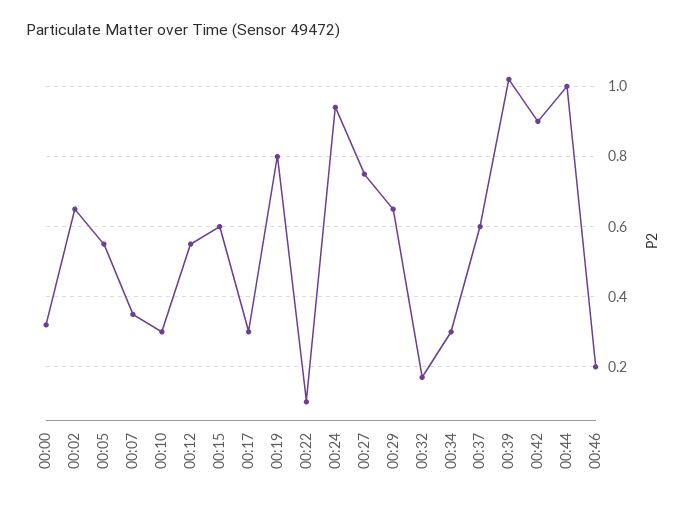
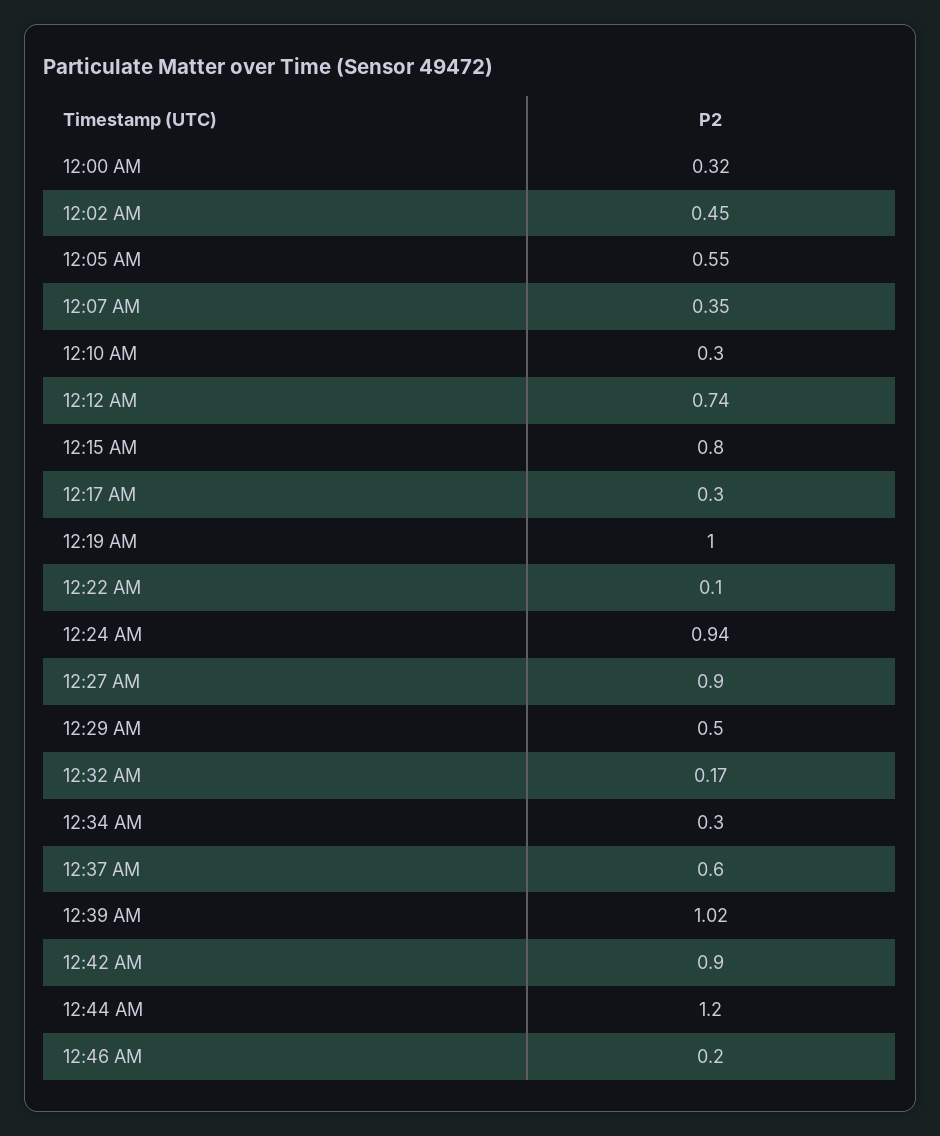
  {
    "00:00": 0.32,
-   "00:02": 0.65,
+   "00:02": 0.45,
    "00:05": 0.55,
    "00:07": 0.35,
    "00:10": 0.3,
-   "00:12": 0.55,
+   "00:12": 0.74,
-   "00:15": 0.6,
+   "00:15": 0.8,
    "00:17": 0.3,
-   "00:19": 0.8,
+   "00:19": 1,
    "00:22": 0.1,
    "00:24": 0.94,
-   "00:27": 0.75,
+   "00:27": 0.9,
-   "00:29": 0.65,
+   "00:29": 0.5,
    "00:32": 0.17,
    "00:34": 0.3,
    "00:37": 0.6,
    "00:39": 1.02,
    "00:42": 0.9,
-   "00:44": 1,
+   "00:44": 1.2,
    "00:46": 0.2
  }

